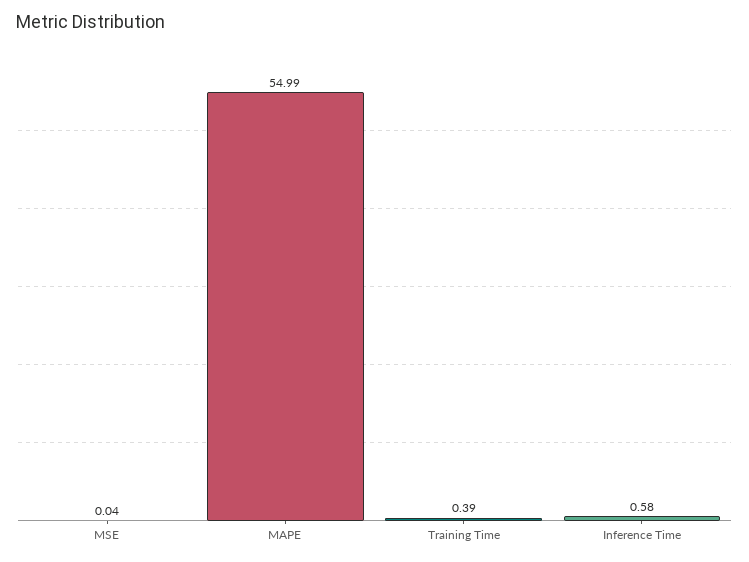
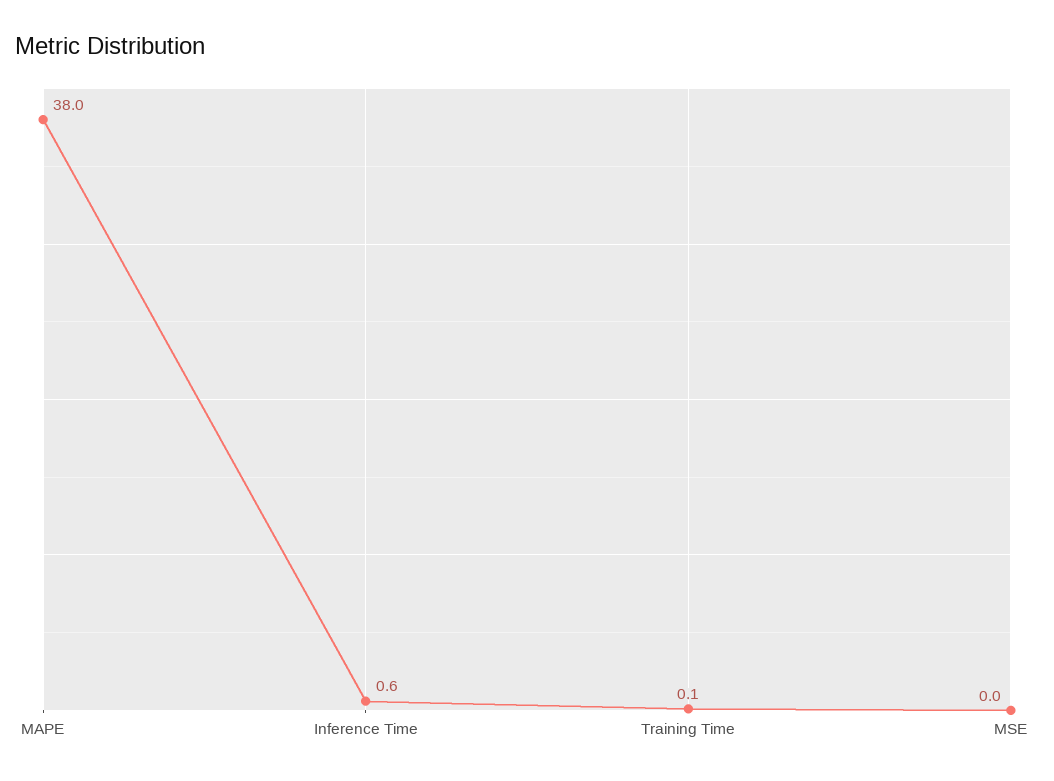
  {
    "MSE": 0.04,
-   "MAPE": 54.99,
+   "MAPE": 38,
-   "Training Time": 0.39,
+   "Training Time": 0.1,
    "Inference Time": 0.58
  }

